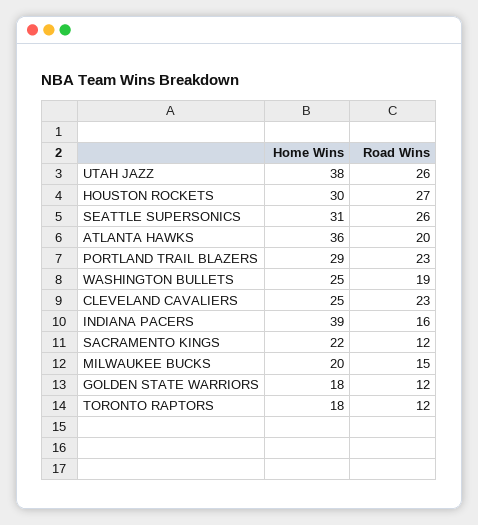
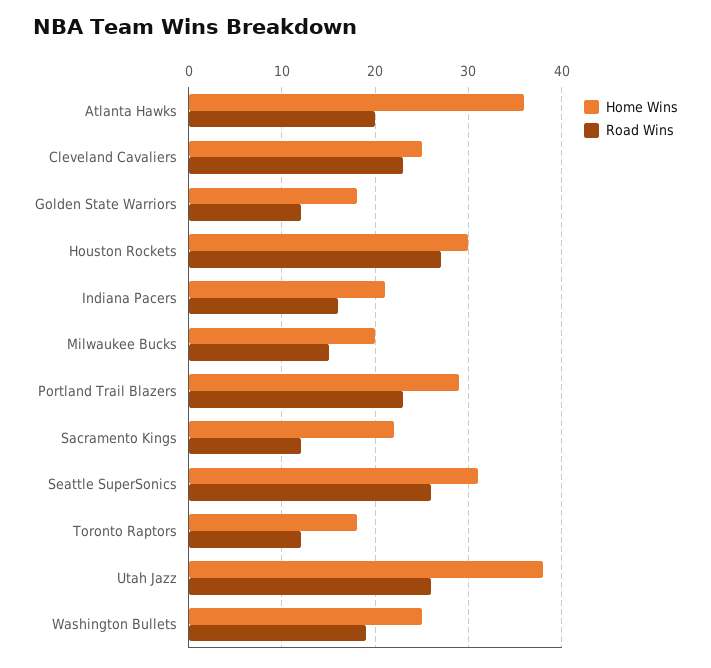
  {
    "Home Wins": {
      "UTAH JAZZ": 38,
      "HOUSTON ROCKETS": 30,
      "SEATTLE SUPERSONICS": 31,
      "ATLANTA HAWKS": 36,
      "PORTLAND TRAIL BLAZERS": 29,
      "WASHINGTON BULLETS": 25,
      "CLEVELAND CAVALIERS": 25,
-     "INDIANA PACERS": 39,
+     "INDIANA PACERS": 21,
      "SACRAMENTO KINGS": 22,
      "MILWAUKEE BUCKS": 20,
      "GOLDEN STATE WARRIORS": 18,
      "TORONTO RAPTORS": 18
    },
    "Road Wins": {
      "UTAH JAZZ": 26,
      "HOUSTON ROCKETS": 27,
      "SEATTLE SUPERSONICS": 26,
      "ATLANTA HAWKS": 20,
      "PORTLAND TRAIL BLAZERS": 23,
      "WASHINGTON BULLETS": 19,
      "CLEVELAND CAVALIERS": 23,
      "INDIANA PACERS": 16,
      "SACRAMENTO KINGS": 12,
      "MILWAUKEE BUCKS": 15,
      "GOLDEN STATE WARRIORS": 12,
      "TORONTO RAPTORS": 12
    }
  }

